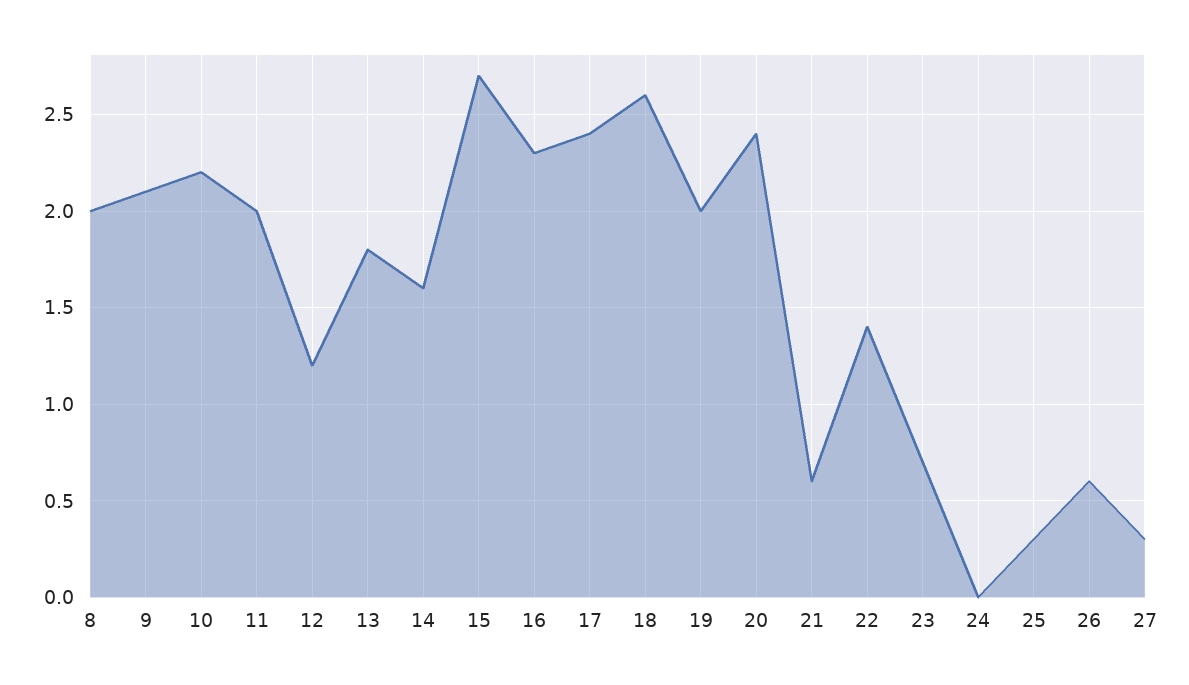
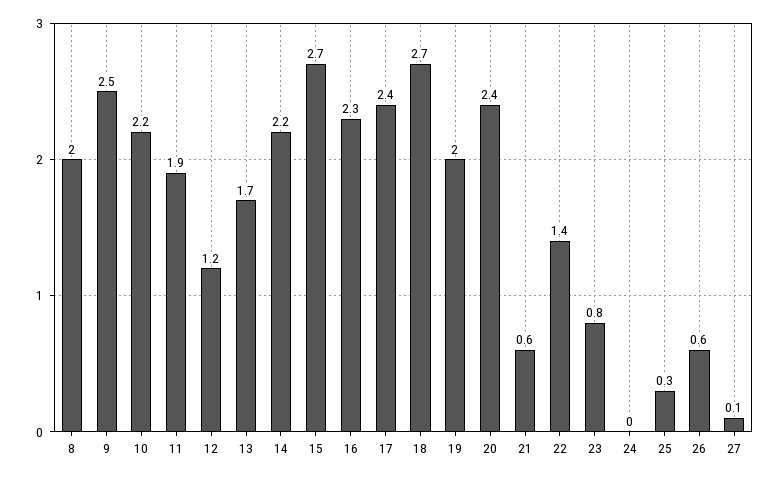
  {
    "8": 2,
-   "9": 2.1,
+   "9": 2.5,
    "10": 2.2,
-   "11": 2,
+   "11": 1.9,
    "12": 1.2,
-   "13": 1.8,
+   "13": 1.7,
-   "14": 1.6,
+   "14": 2.2,
    "15": 2.7,
    "16": 2.3,
    "17": 2.4,
-   "18": 2.6,
+   "18": 2.7,
    "19": 2,
    "20": 2.4,
    "21": 0.6,
    "22": 1.4,
-   "23": 0.7,
+   "23": 0.8,
    "24": 0,
    "25": 0.3,
    "26": 0.6,
-   "27": 0.3
+   "27": 0.1
  }

